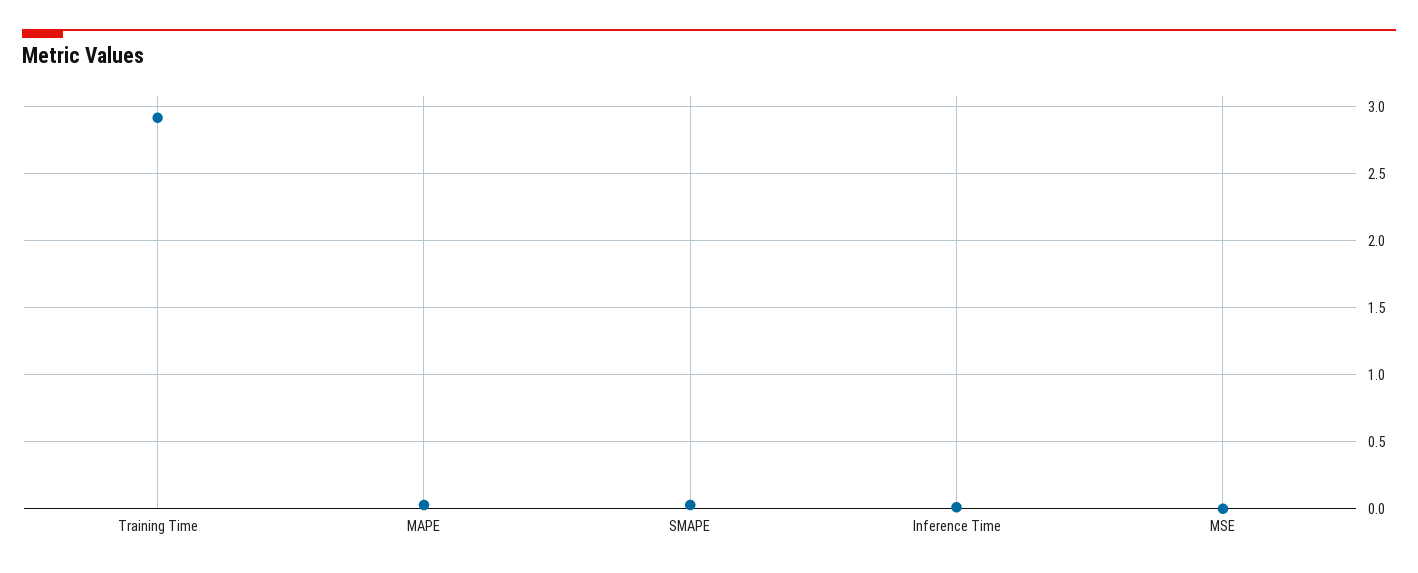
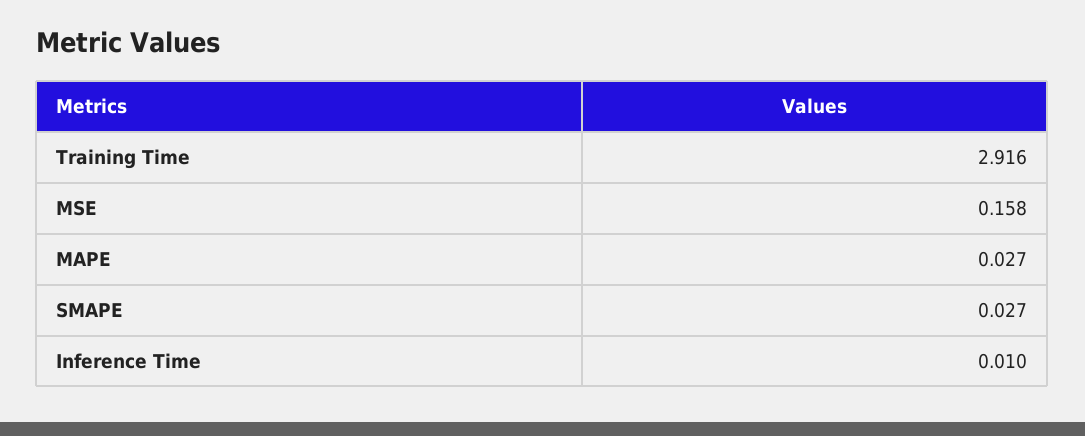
  {
    "Training Time": 2.916,
    "MAPE": 0.027,
    "SMAPE": 0.027,
    "Inference Time": 0.01,
-   "MSE": 0
+   "MSE": 0.158
  }

